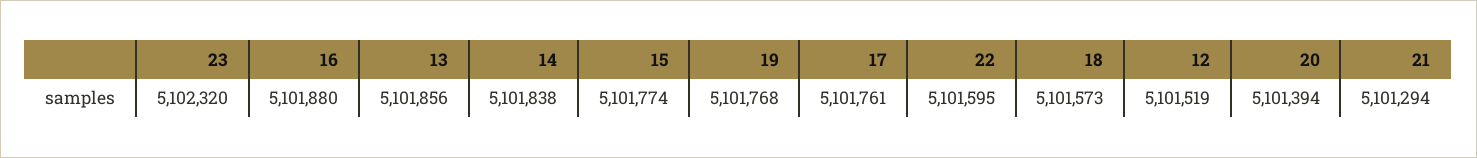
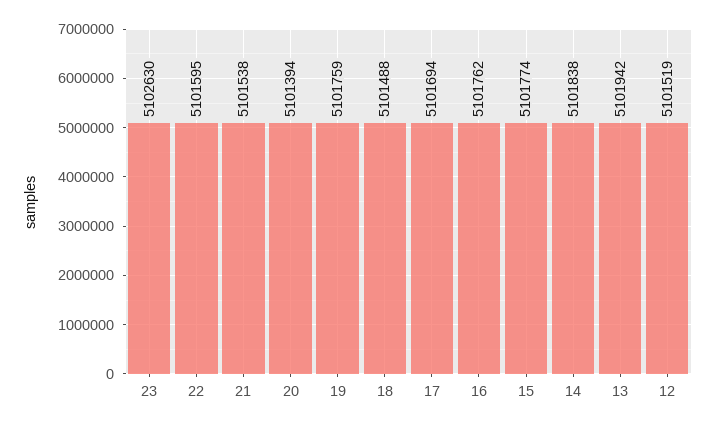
  {
-   "23": 5102320,
+   "23": 5102630,
-   "16": 5101880,
+   "16": 5101762,
-   "13": 5101856,
+   "13": 5101942,
    "14": 5101838,
    "15": 5101774,
-   "19": 5101768,
+   "19": 5101759,
-   "17": 5101761,
+   "17": 5101694,
    "22": 5101595,
-   "18": 5101573,
+   "18": 5101488,
    "12": 5101519,
    "20": 5101394,
-   "21": 5101294
+   "21": 5101538
  }

